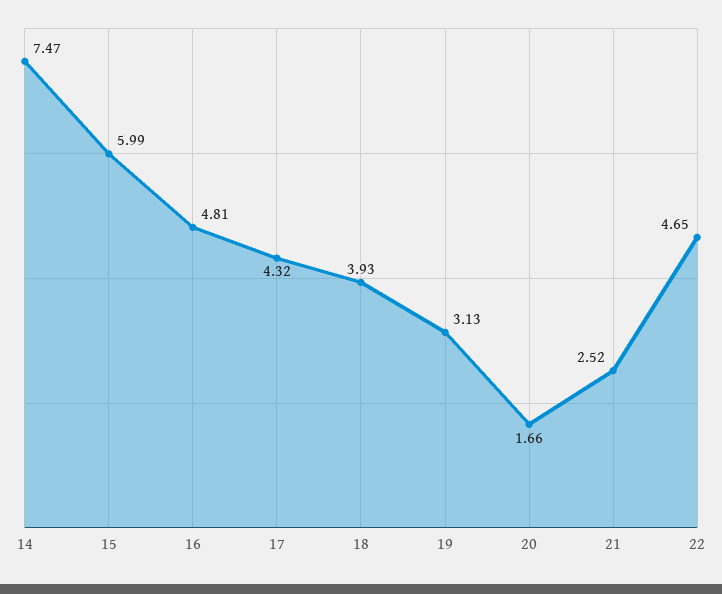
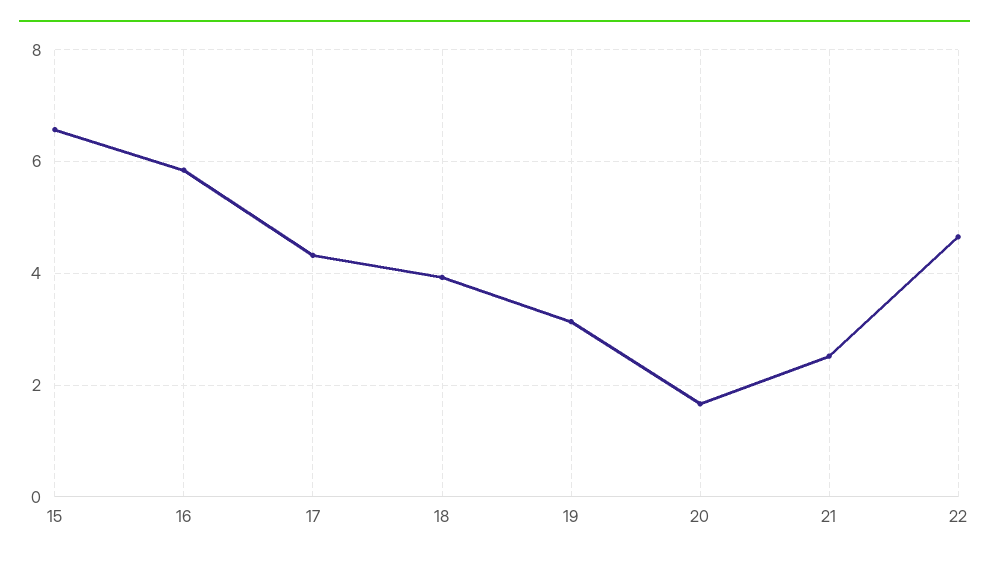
  {
-   "14": 7.47,
-   "15": 5.99,
+   "15": 6.6,
-   "16": 4.81,
+   "16": 5.8,
    "17": 4.32,
    "18": 3.93,
    "19": 3.13,
    "20": 1.66,
    "21": 2.52,
    "22": 4.65
  }

